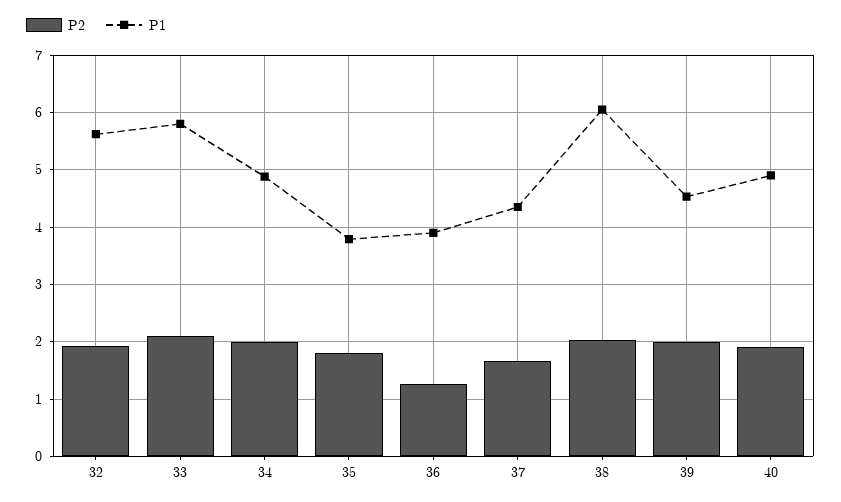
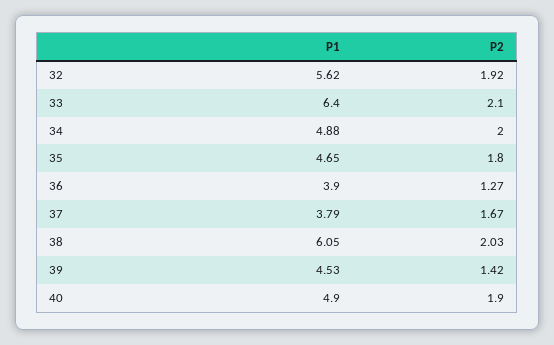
  {
    "P2": {
      "32": 1.92,
      "33": 2.1,
      "34": 2,
      "35": 1.8,
      "36": 1.27,
      "37": 1.67,
      "38": 2.03,
-     "39": 2,
+     "39": 1.42,
      "40": 1.9
    },
    "P1": {
      "32": 5.62,
-     "33": 5.8,
+     "33": 6.4,
      "34": 4.88,
-     "35": 3.8,
+     "35": 4.65,
      "36": 3.9,
-     "37": 4.4,
+     "37": 3.79,
      "38": 6.05,
      "39": 4.53,
      "40": 4.9
    }
  }

